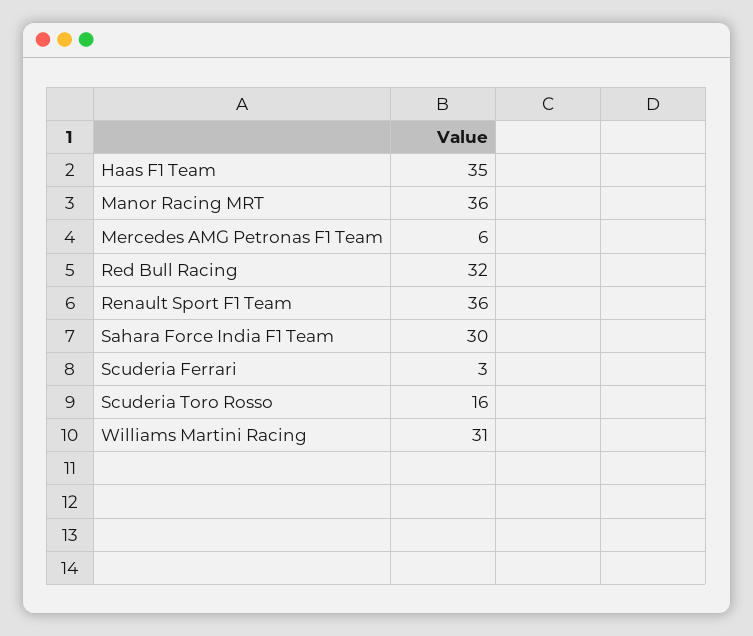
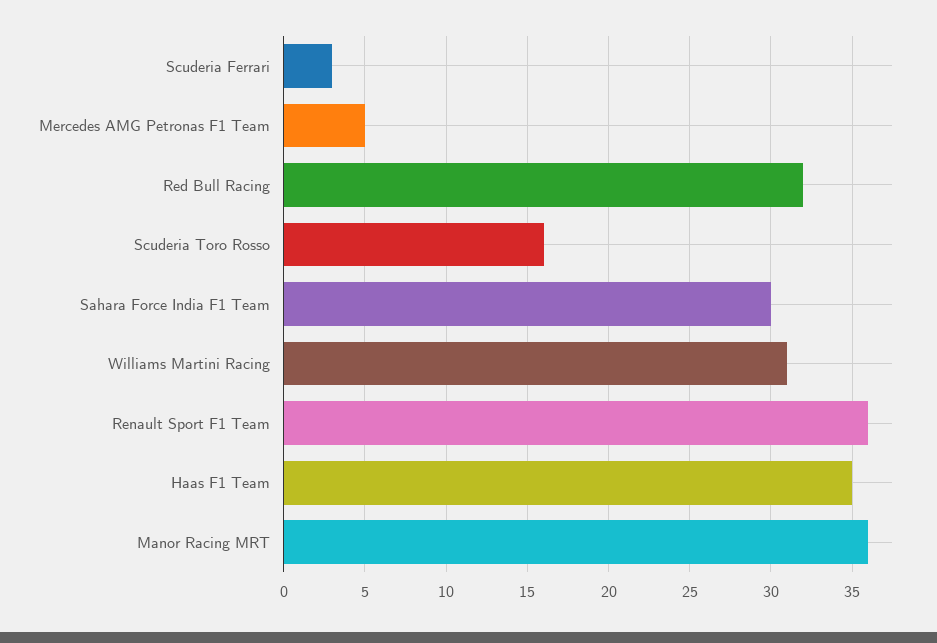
  {
    "Haas F1 Team": 35,
    "Manor Racing MRT": 36,
-   "Mercedes AMG Petronas F1 Team": 6,
+   "Mercedes AMG Petronas F1 Team": 5,
    "Red Bull Racing": 32,
    "Renault Sport F1 Team": 36,
    "Sahara Force India F1 Team": 30,
    "Scuderia Ferrari": 3,
    "Scuderia Toro Rosso": 16,
    "Williams Martini Racing": 31
  }

